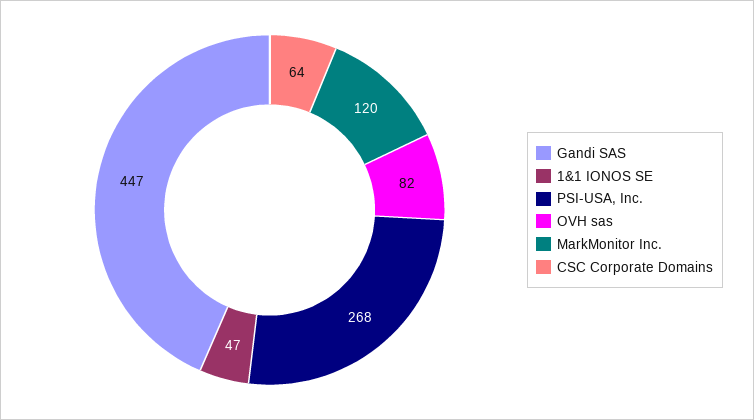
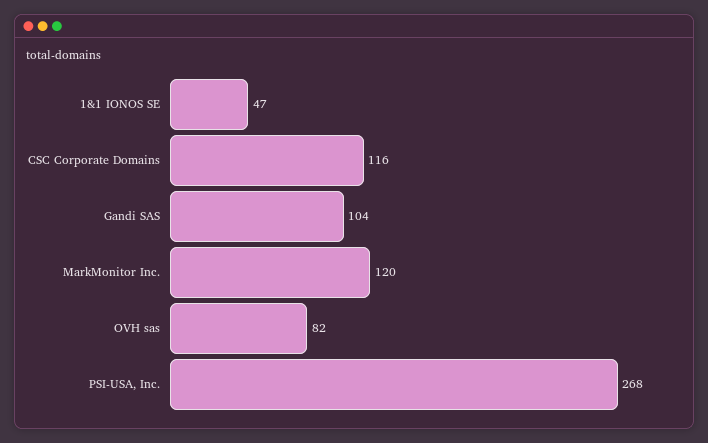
  {
-   "Gandi SAS": 447,
+   "Gandi SAS": 104,
    "1&1 IONOS SE": 47,
    "PSI-USA, Inc.": 268,
    "OVH sas": 82,
    "MarkMonitor Inc.": 120,
-   "CSC Corporate Domains": 64
+   "CSC Corporate Domains": 116
  }

